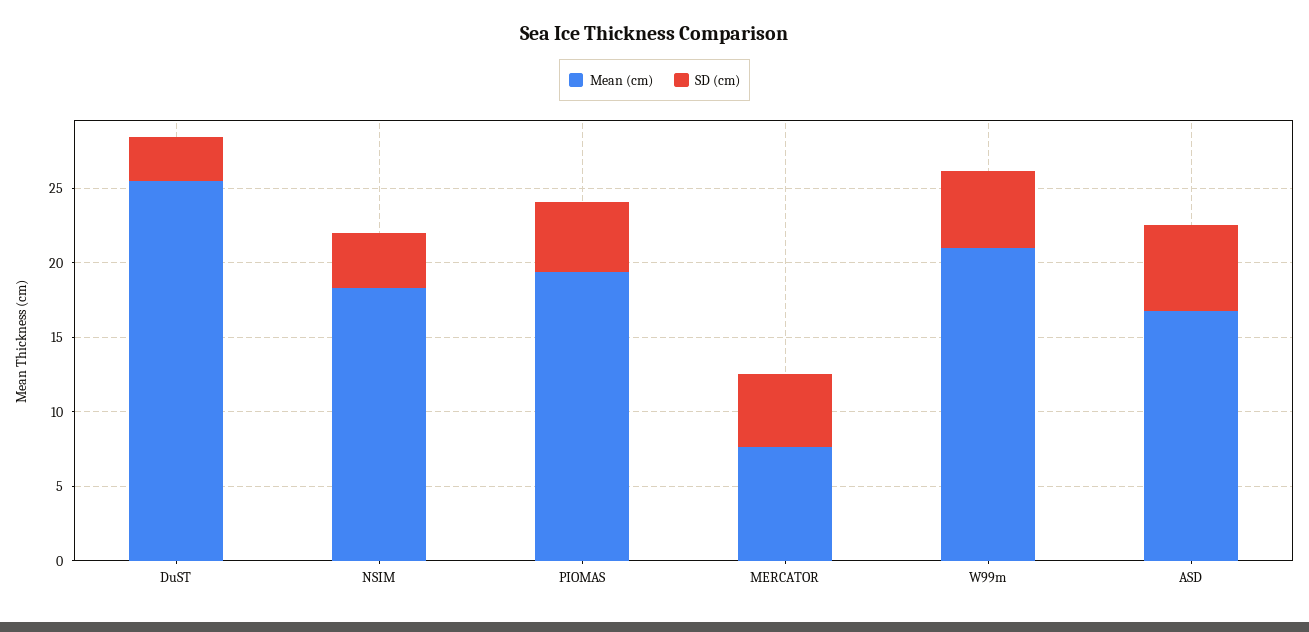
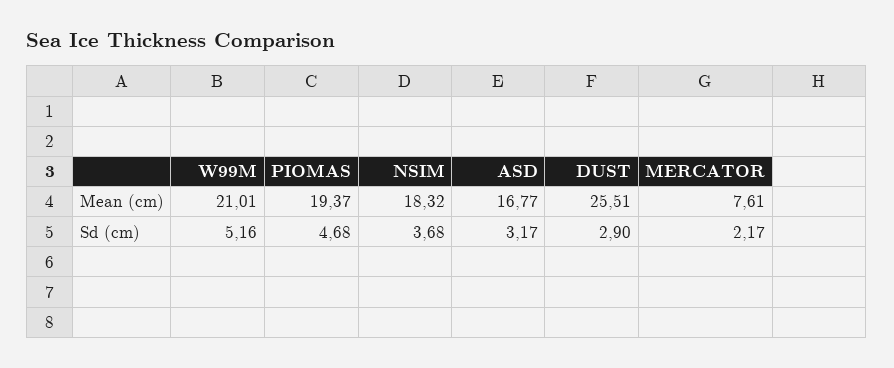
  {
    "Mean (cm)": {
      "DuST": 25.51,
      "NSIM": 18.32,
      "PIOMAS": 19.37,
      "MERCATOR": 7.61,
      "W99m": 21.01,
      "ASD": 16.77
    },
    "SD (cm)": {
      "DuST": 2.9,
      "NSIM": 3.68,
      "PIOMAS": 4.68,
-     "MERCATOR": 5,
+     "MERCATOR": 2.17,
      "W99m": 5.16,
-     "ASD": 6
+     "ASD": 3.17
    }
  }

